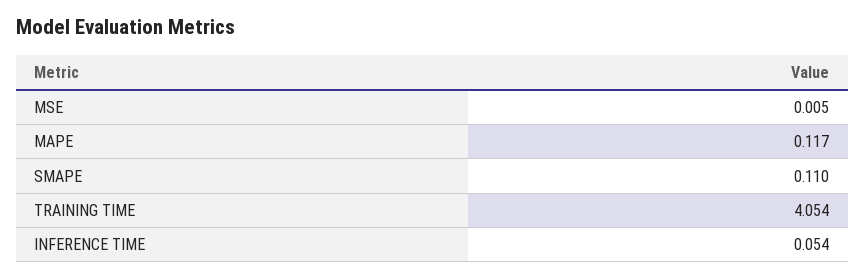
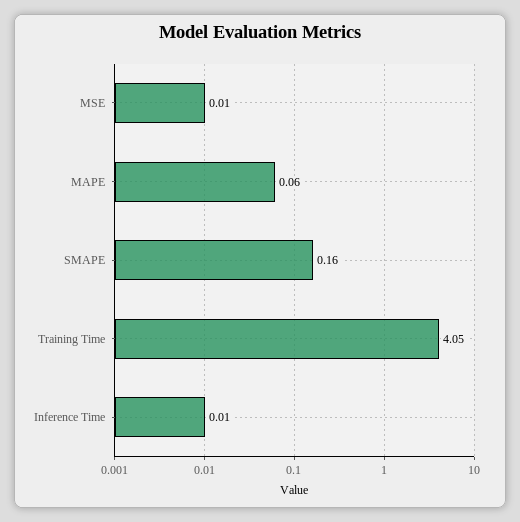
  {
    "MSE": 0.005,
-   "MAPE": 0.117,
+   "MAPE": 0.06,
-   "SMAPE": 0.11,
+   "SMAPE": 0.16,
    "TRAINING TIME": 4.054,
-   "INFERENCE TIME": 0.054
+   "INFERENCE TIME": 0.01
  }

